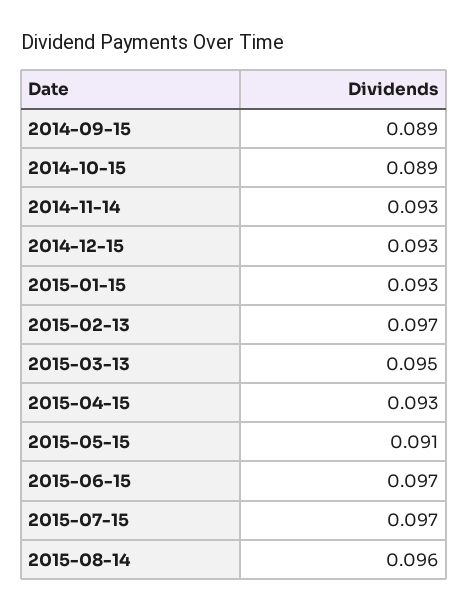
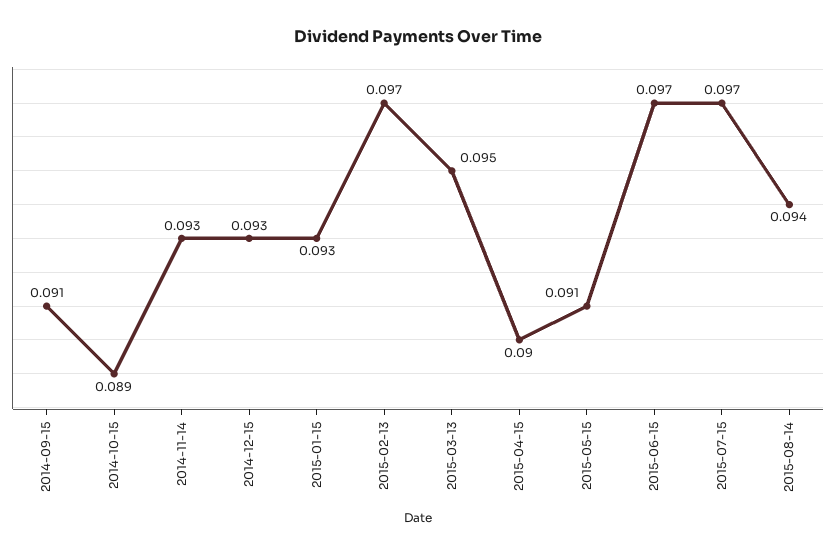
  {
-   "2014-09-15": 0.089,
+   "2014-09-15": 0.091,
    "2014-10-15": 0.089,
    "2014-11-14": 0.093,
    "2014-12-15": 0.093,
    "2015-01-15": 0.093,
    "2015-02-13": 0.097,
    "2015-03-13": 0.095,
-   "2015-04-15": 0.093,
+   "2015-04-15": 0.09,
    "2015-05-15": 0.091,
    "2015-06-15": 0.097,
    "2015-07-15": 0.097,
-   "2015-08-14": 0.096
+   "2015-08-14": 0.094
  }

